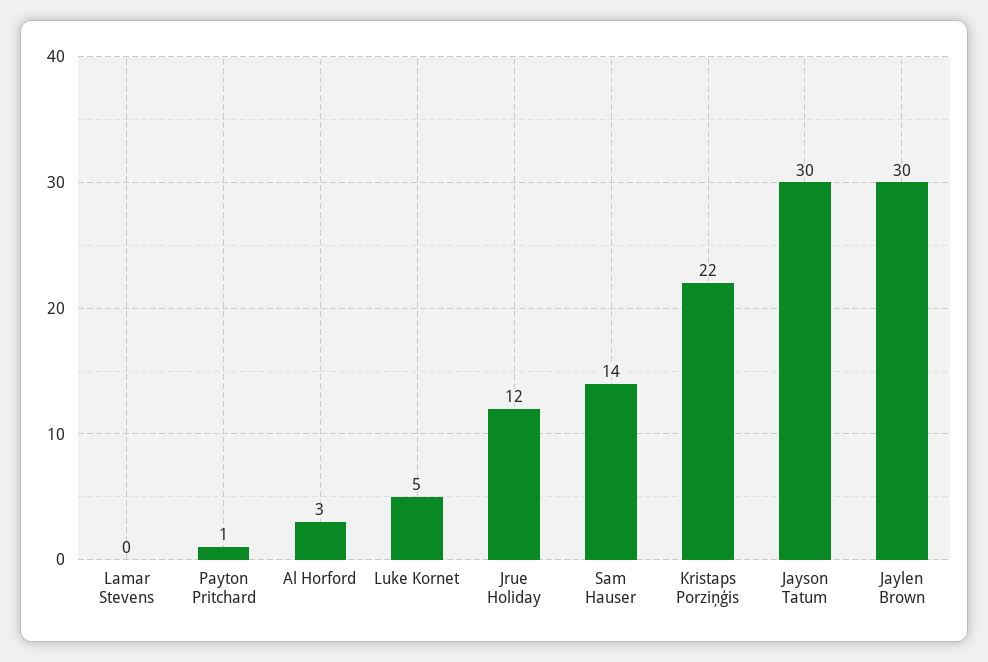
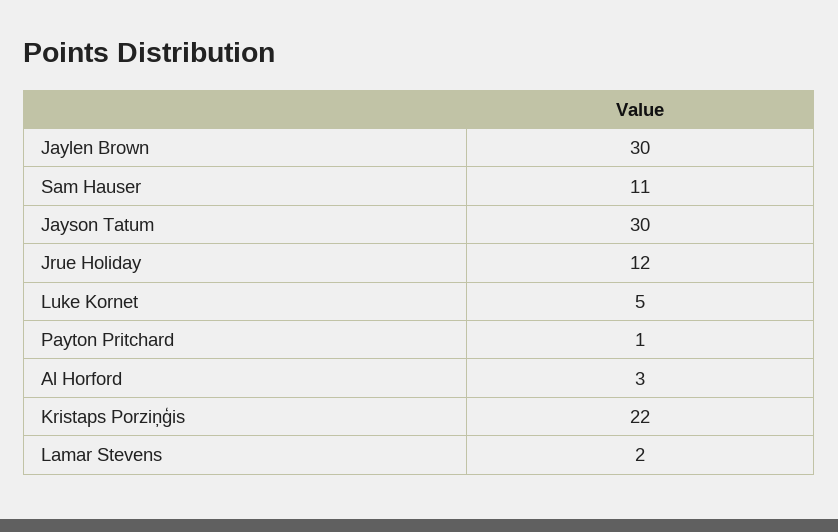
  {
-   "Lamar Stevens": 0,
+   "Lamar Stevens": 2,
    "Payton Pritchard": 1,
    "Al Horford": 3,
    "Luke Kornet": 5,
    "Jrue Holiday": 12,
-   "Sam Hauser": 14,
+   "Sam Hauser": 11,
    "Kristaps Porziņģis": 22,
    "Jayson Tatum": 30,
    "Jaylen Brown": 30
  }

